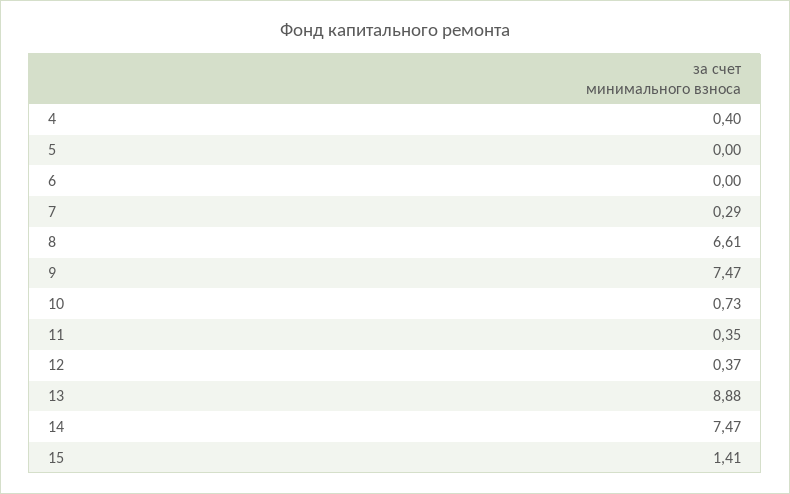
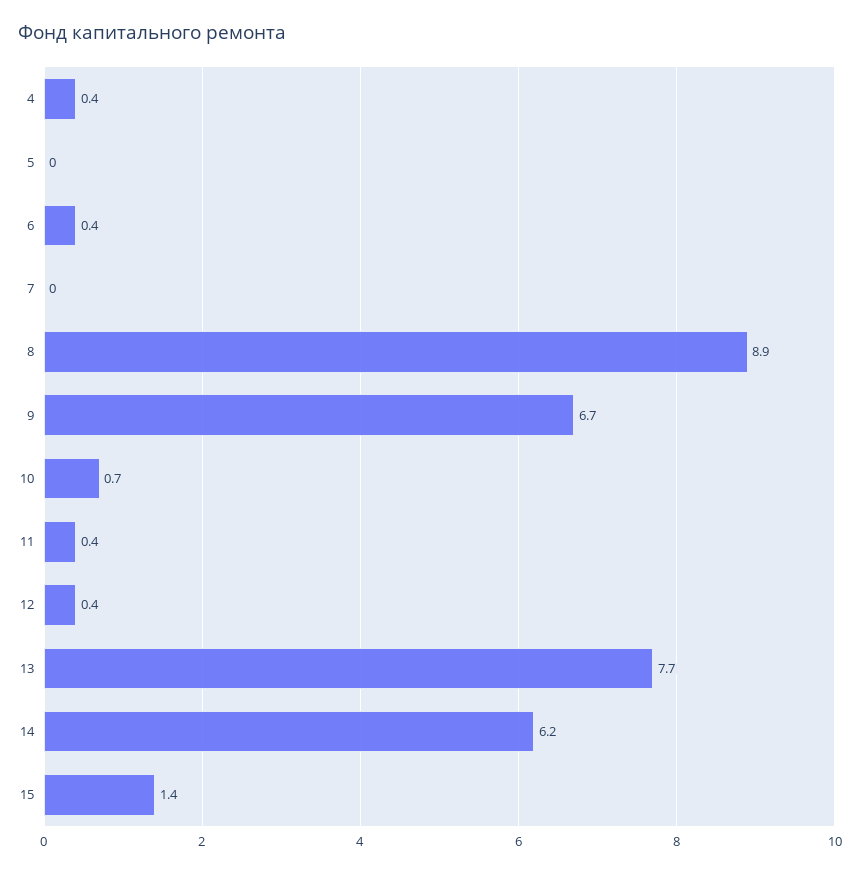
  {
    "4": 0.4,
    "5": 0,
-   "6": 0,
+   "6": 0.4,
-   "7": 0.29,
+   "7": 0,
-   "8": 6.61,
+   "8": 8.9,
-   "9": 7.47,
+   "9": 6.7,
    "10": 0.73,
    "11": 0.35,
    "12": 0.37,
-   "13": 8.88,
+   "13": 7.7,
-   "14": 7.47,
+   "14": 6.2,
    "15": 1.41
  }

